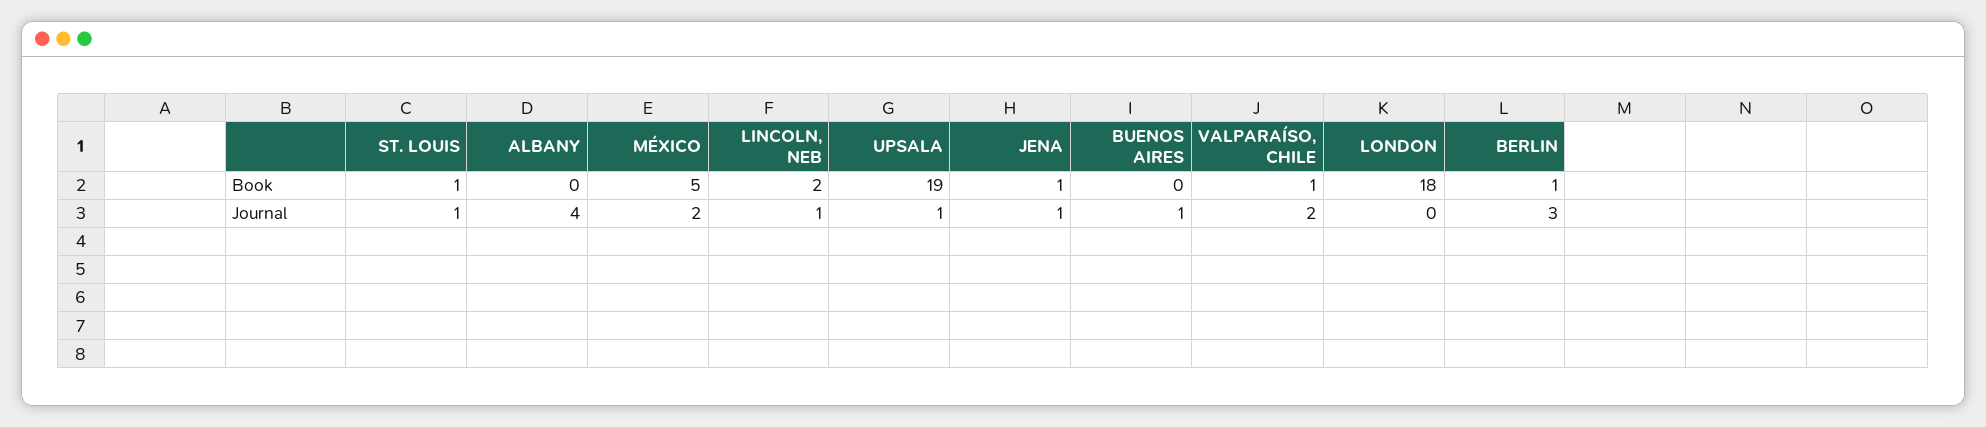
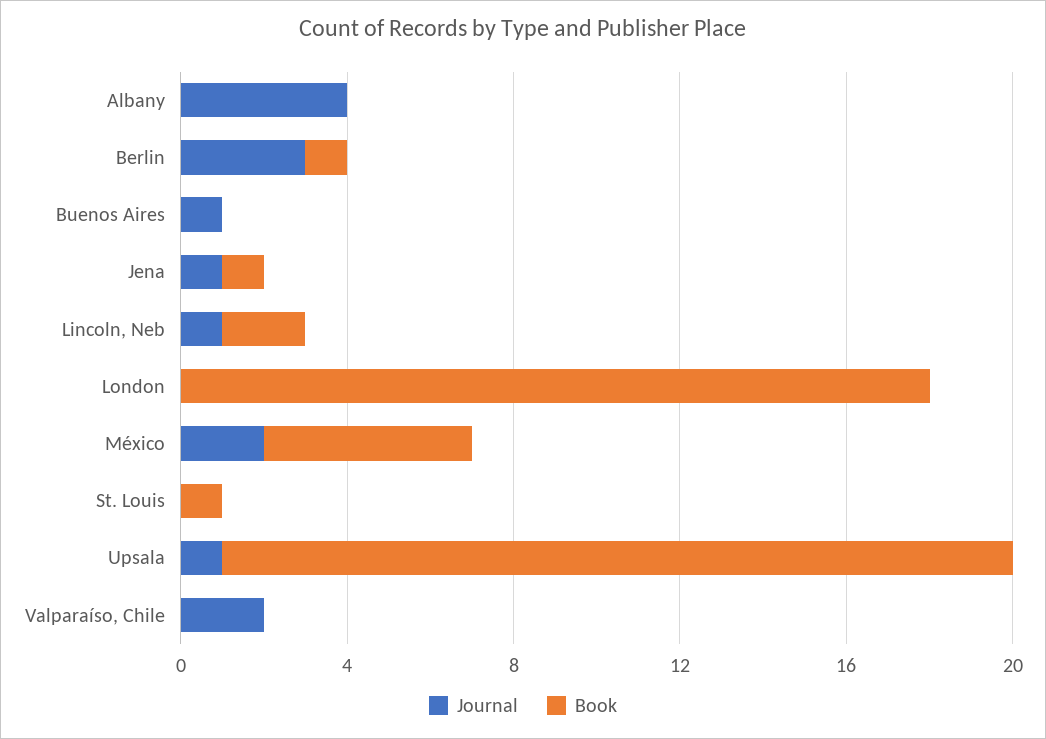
  {
    "Book": {
      "ST. LOUIS": 1,
      "ALBANY": 0,
      "MÉXICO": 5,
      "LINCOLN, NEB": 2,
      "UPSALA": 19,
      "JENA": 1,
      "BUENOS AIRES": 0,
-     "VALPARAÍSO, CHILE": 1,
+     "VALPARAÍSO, CHILE": 0,
      "LONDON": 18,
      "BERLIN": 1
    },
    "Journal": {
-     "ST. LOUIS": 1,
+     "ST. LOUIS": 0,
      "ALBANY": 4,
      "MÉXICO": 2,
      "LINCOLN, NEB": 1,
      "UPSALA": 1,
      "JENA": 1,
      "BUENOS AIRES": 1,
      "VALPARAÍSO, CHILE": 2,
      "LONDON": 0,
      "BERLIN": 3
    }
  }

